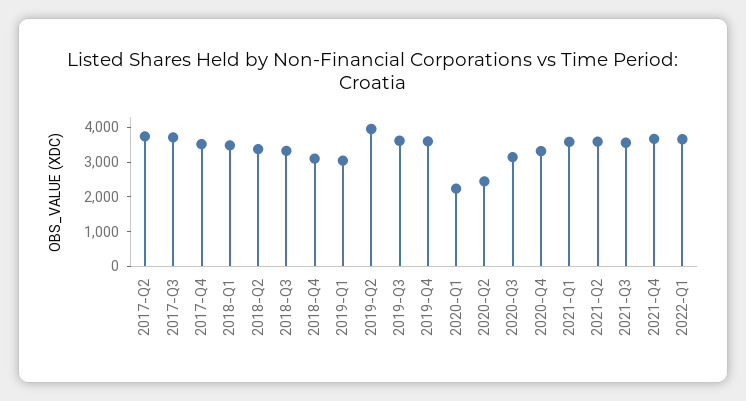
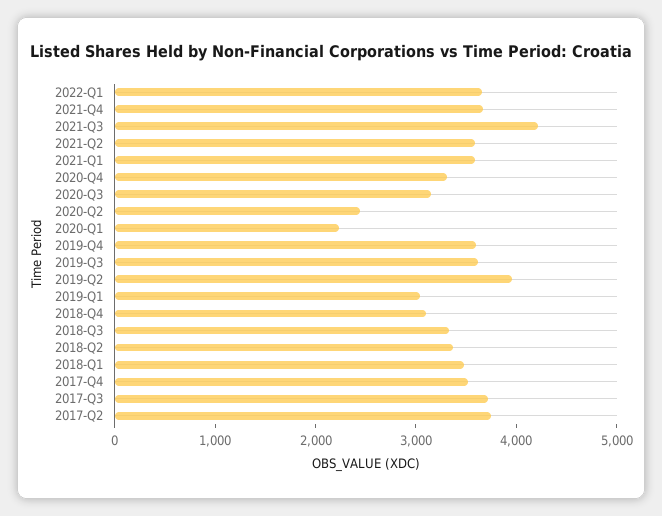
  {
    "2017-Q2": 3800,
    "2017-Q3": 3800,
    "2017-Q4": 3600,
    "2018-Q1": 3400,
    "2018-Q2": 3400,
    "2018-Q3": 3400,
    "2018-Q4": 3200,
    "2019-Q1": 3000,
    "2019-Q2": 4000,
    "2019-Q3": 3600,
    "2019-Q4": 3600,
    "2020-Q1": 2200,
    "2020-Q2": 2400,
    "2020-Q3": 3200,
    "2020-Q4": 3400,
    "2021-Q1": 3600,
    "2021-Q2": 3600,
-   "2021-Q3": 3500,
+   "2021-Q3": 4200,
    "2021-Q4": 3600,
    "2022-Q1": 3600
  }

